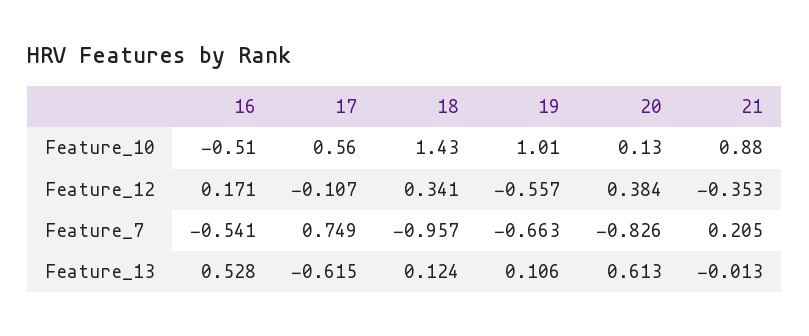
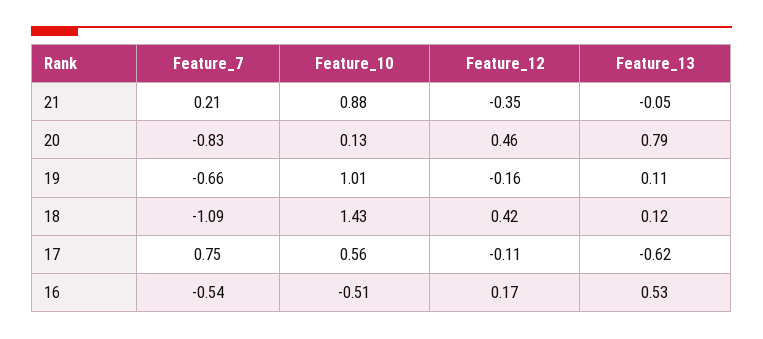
  {
    "16": {
      "Feature_10": -0.51,
      "Feature_12": 0.171,
      "Feature_7": -0.541,
      "Feature_13": 0.528
    },
    "17": {
      "Feature_10": 0.56,
      "Feature_12": -0.107,
      "Feature_7": 0.749,
      "Feature_13": -0.615
    },
    "18": {
      "Feature_10": 1.43,
-     "Feature_12": 0.341,
+     "Feature_12": 0.42,
-     "Feature_7": -0.957,
+     "Feature_7": -1.09,
      "Feature_13": 0.124
    },
    "19": {
      "Feature_10": 1.01,
-     "Feature_12": -0.557,
+     "Feature_12": -0.16,
      "Feature_7": -0.663,
      "Feature_13": 0.106
    },
    "20": {
      "Feature_10": 0.13,
-     "Feature_12": 0.384,
+     "Feature_12": 0.46,
      "Feature_7": -0.826,
-     "Feature_13": 0.613
+     "Feature_13": 0.79
    },
    "21": {
      "Feature_10": 0.88,
      "Feature_12": -0.353,
      "Feature_7": 0.205,
-     "Feature_13": -0.013
+     "Feature_13": -0.05
    }
  }

